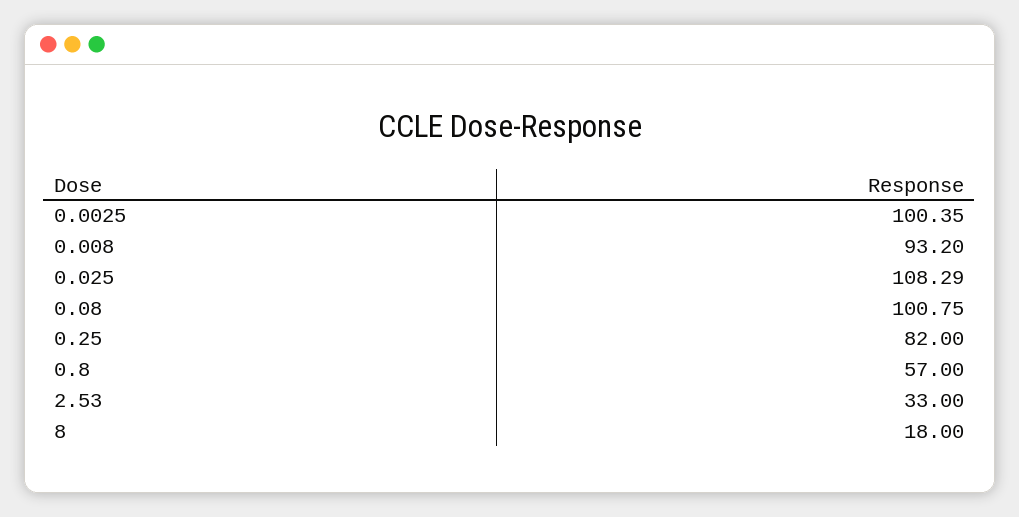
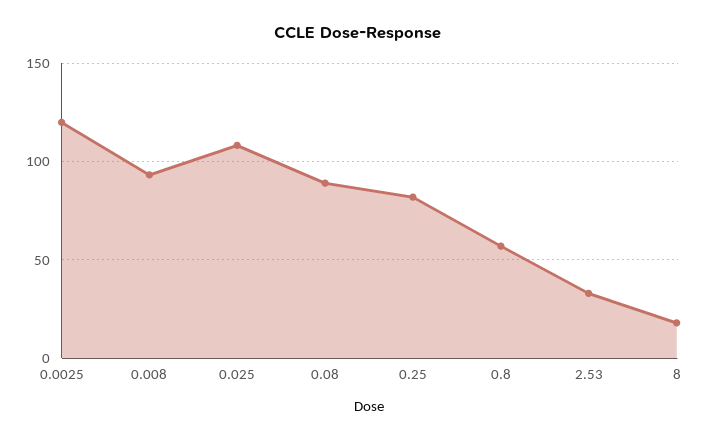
  {
-   "0.0025": 100.35,
+   "0.0025": 120,
    "0.008": 93.2,
    "0.025": 108.29,
-   "0.08": 100.75,
+   "0.08": 90,
    "0.25": 82,
    "0.8": 57,
    "2.53": 33,
    "8": 18
  }

